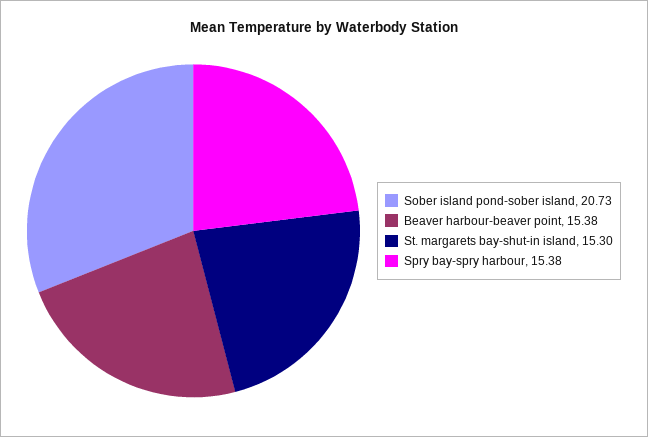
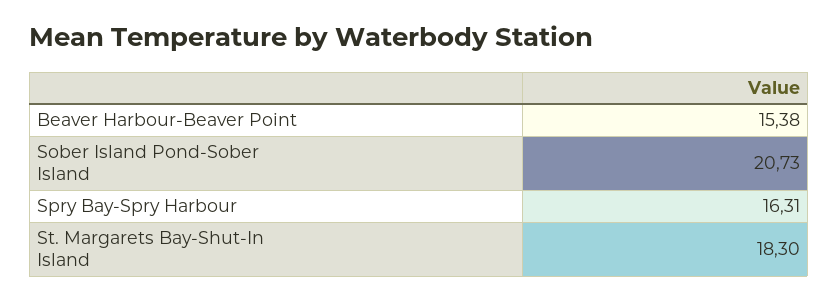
  {
    "Sober island pond-sober island": 20.73,
    "Beaver harbour-beaver point": 15.38,
-   "St. margarets bay-shut-in island": 15.3,
+   "St. margarets bay-shut-in island": 18.3,
-   "Spry bay-spry harbour": 15.38
+   "Spry bay-spry harbour": 16.31
  }

